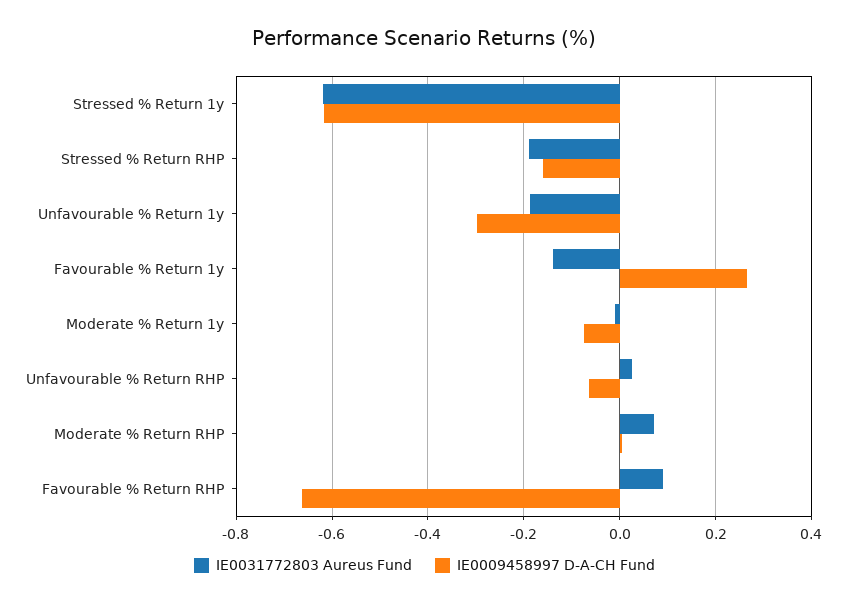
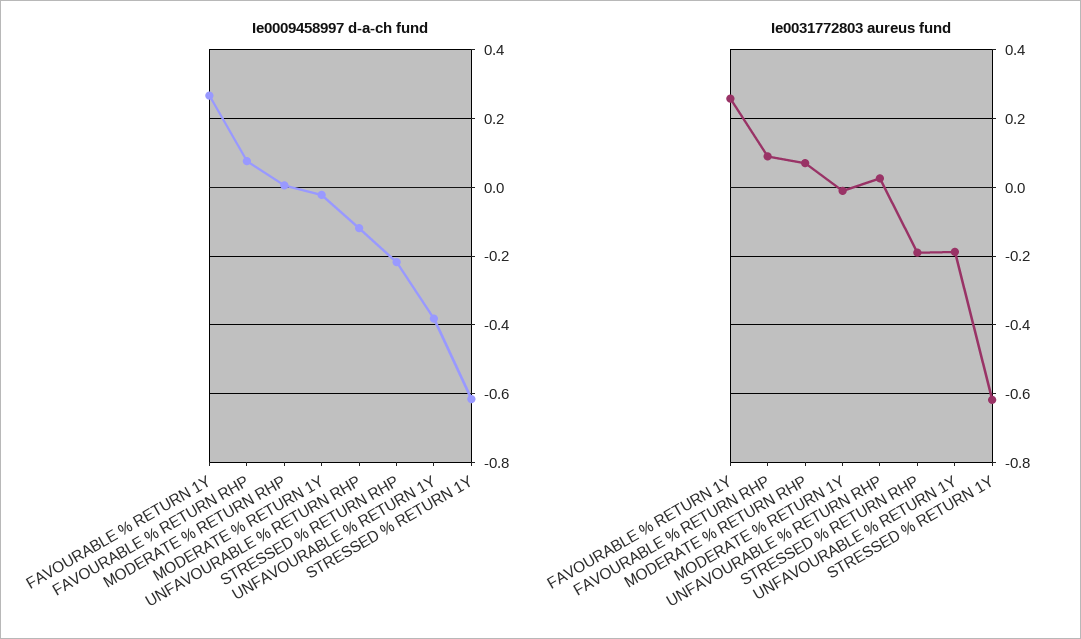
  {
    "IE0031772803 Aureus Fund": {
      "Stressed % Return 1y": -0.62,
      "Stressed % Return RHP": -0.18,
      "Unfavourable % Return 1y": -0.18,
-     "Favourable % Return 1y": -0.14,
+     "Favourable % Return 1y": 0.26,
      "Moderate % Return 1y": -0.02,
      "Unfavourable % Return RHP": 0.02,
      "Moderate % Return RHP": 0.08,
      "Favourable % Return RHP": 0.08
    },
    "IE0009458997 D-A-CH Fund": {
      "Stressed % Return 1y": -0.62,
-     "Stressed % Return RHP": -0.16,
+     "Stressed % Return RHP": -0.22,
-     "Unfavourable % Return 1y": -0.3,
+     "Unfavourable % Return 1y": -0.38,
      "Favourable % Return 1y": 0.26,
-     "Moderate % Return 1y": -0.08,
+     "Moderate % Return 1y": -0.02,
-     "Unfavourable % Return RHP": -0.06,
+     "Unfavourable % Return RHP": -0.12,
      "Moderate % Return RHP": 0,
-     "Favourable % Return RHP": -0.66
+     "Favourable % Return RHP": 0.08
    }
  }

